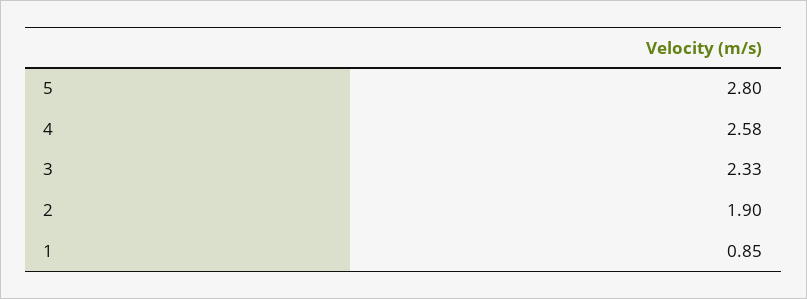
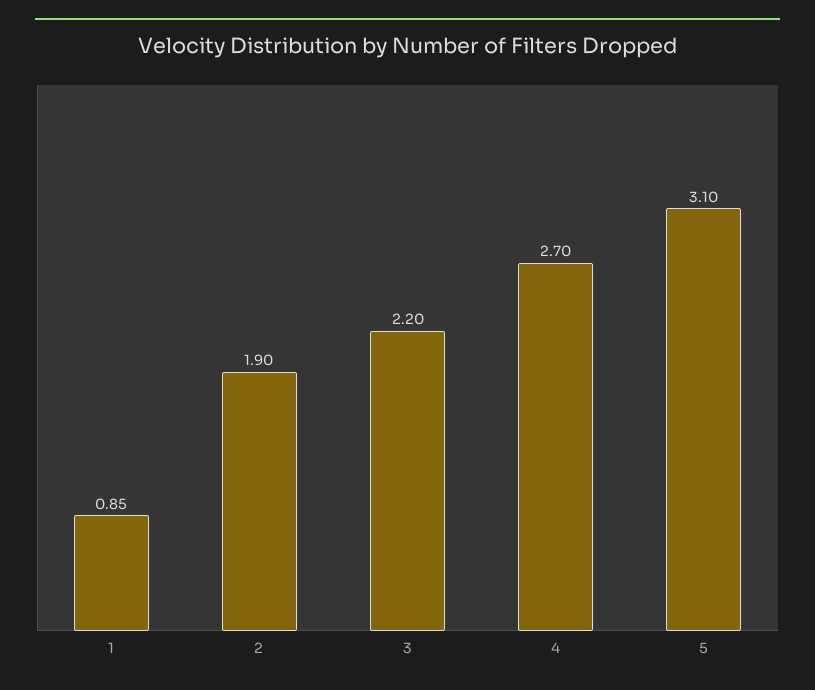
  {
-   "5": 2.8,
+   "5": 3.1,
-   "4": 2.58,
+   "4": 2.7,
-   "3": 2.33,
+   "3": 2.2,
    "2": 1.9,
    "1": 0.85
  }

